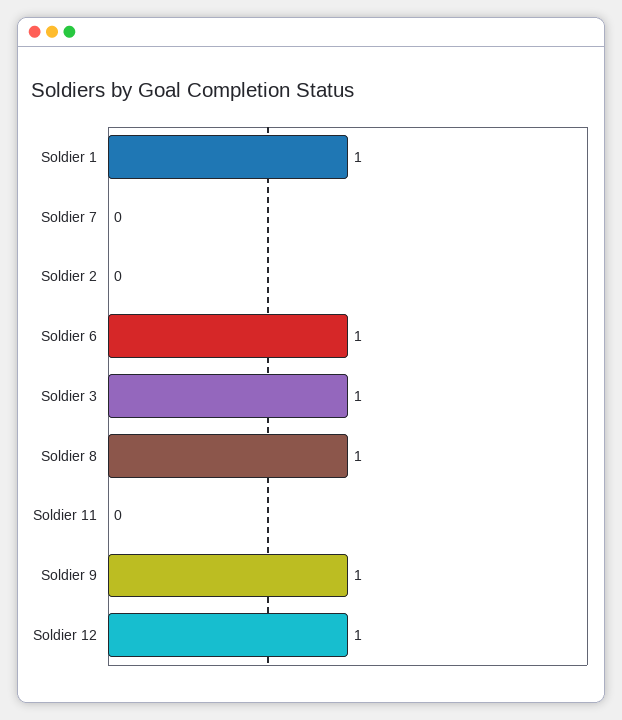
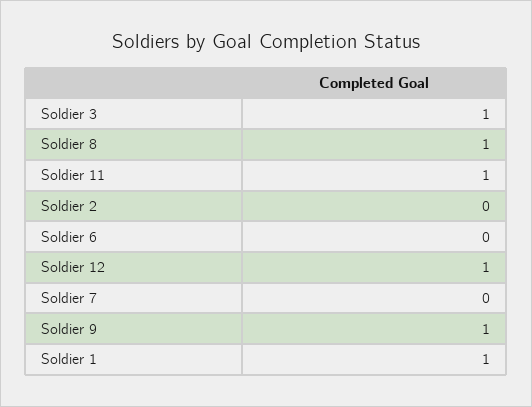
  {
    "Soldier 1": 1,
    "Soldier 7": 0,
    "Soldier 2": 0,
-   "Soldier 6": 1,
+   "Soldier 6": 0,
    "Soldier 3": 1,
    "Soldier 8": 1,
-   "Soldier 11": 0,
+   "Soldier 11": 1,
    "Soldier 9": 1,
    "Soldier 12": 1
  }

